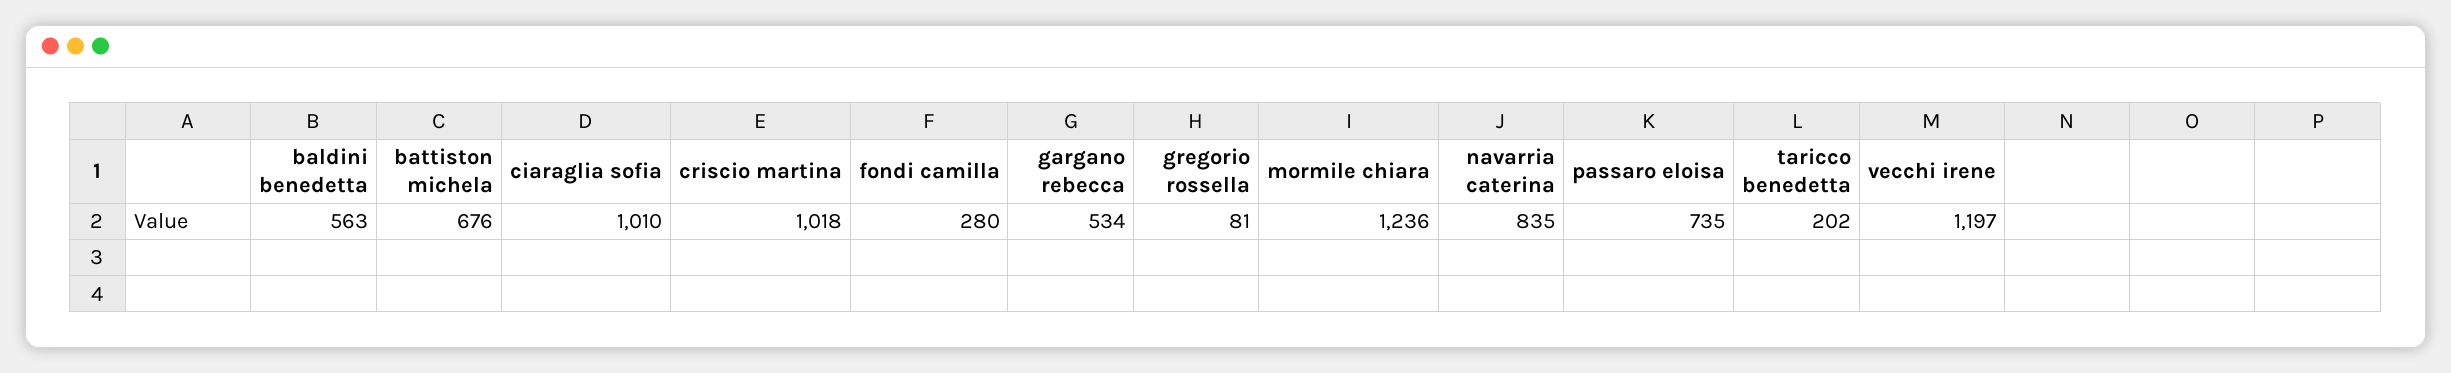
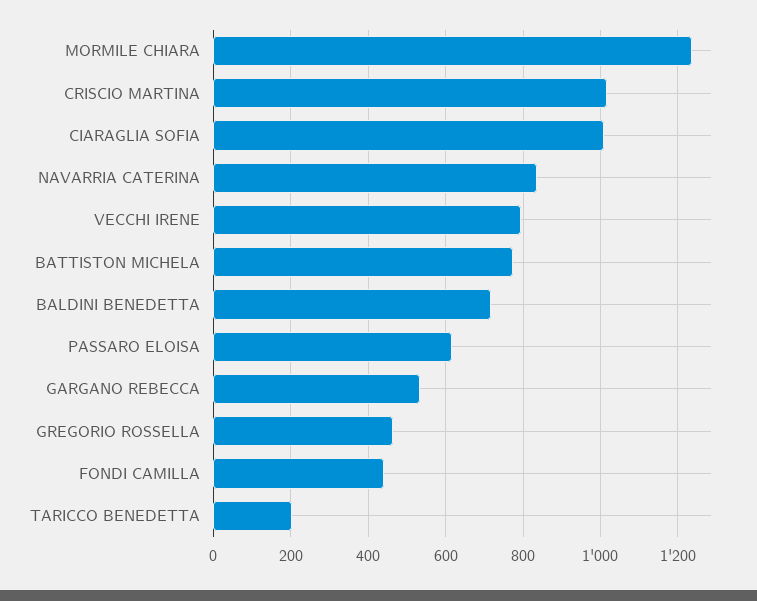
  {
-   "baldini benedetta": 563,
+   "baldini benedetta": 720,
-   "battiston michela": 676,
+   "battiston michela": 780,
    "ciaraglia sofia": 1010,
    "criscio martina": 1018,
-   "fondi camilla": 280,
+   "fondi camilla": 440,
    "gargano rebecca": 534,
-   "gregorio rossella": 81,
+   "gregorio rossella": 460,
    "mormile chiara": 1236,
    "navarria caterina": 835,
-   "passaro eloisa": 735,
+   "passaro eloisa": 620,
    "taricco benedetta": 202,
-   "vecchi irene": 1197
+   "vecchi irene": 800
  }

